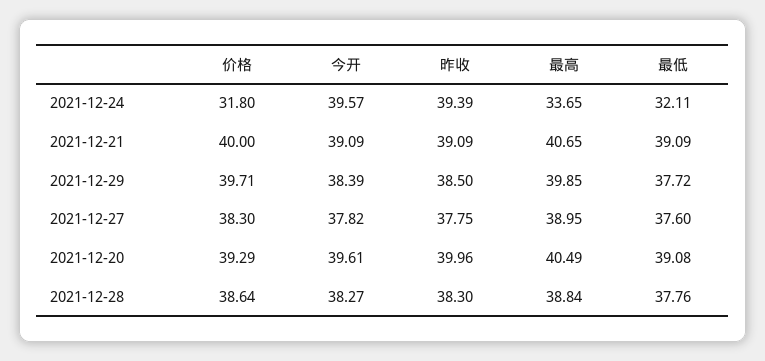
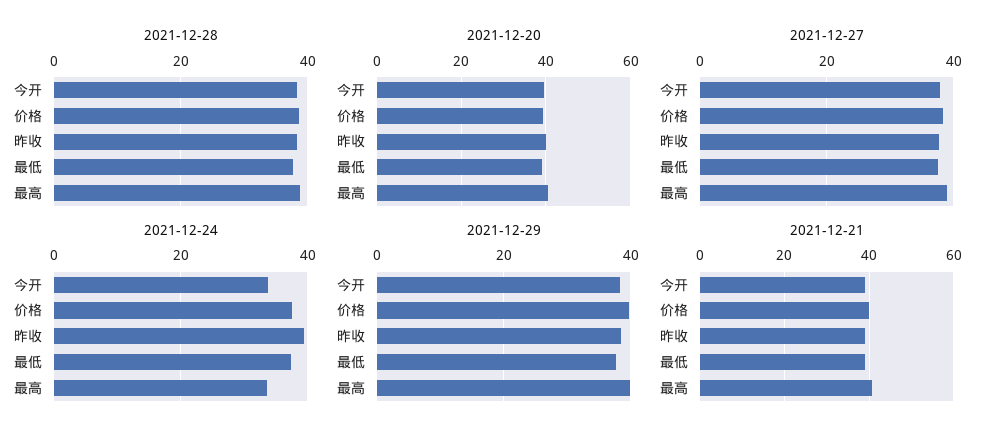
  {
    "2021-12-24": {
-     "价格": 31.8,
+     "价格": 38,
-     "今开": 39.57,
+     "今开": 34,
      "昨收": 39.39,
      "最高": 33.65,
-     "最低": 32.11
+     "最低": 38
    },
    "2021-12-21": {
      "价格": 40,
      "今开": 39.09,
      "昨收": 39.09,
      "最高": 40.65,
      "最低": 39.09
    },
    "2021-12-29": {
      "价格": 39.71,
      "今开": 38.39,
      "昨收": 38.5,
      "最高": 39.85,
      "最低": 37.72
    },
    "2021-12-27": {
      "价格": 38.3,
      "今开": 37.82,
      "昨收": 37.75,
      "最高": 38.95,
      "最低": 37.6
    },
    "2021-12-20": {
      "价格": 39.29,
      "今开": 39.61,
      "昨收": 39.96,
      "最高": 40.49,
      "最低": 39.08
    },
    "2021-12-28": {
      "价格": 38.64,
      "今开": 38.27,
      "昨收": 38.3,
      "最高": 38.84,
      "最低": 37.76
    }
  }

